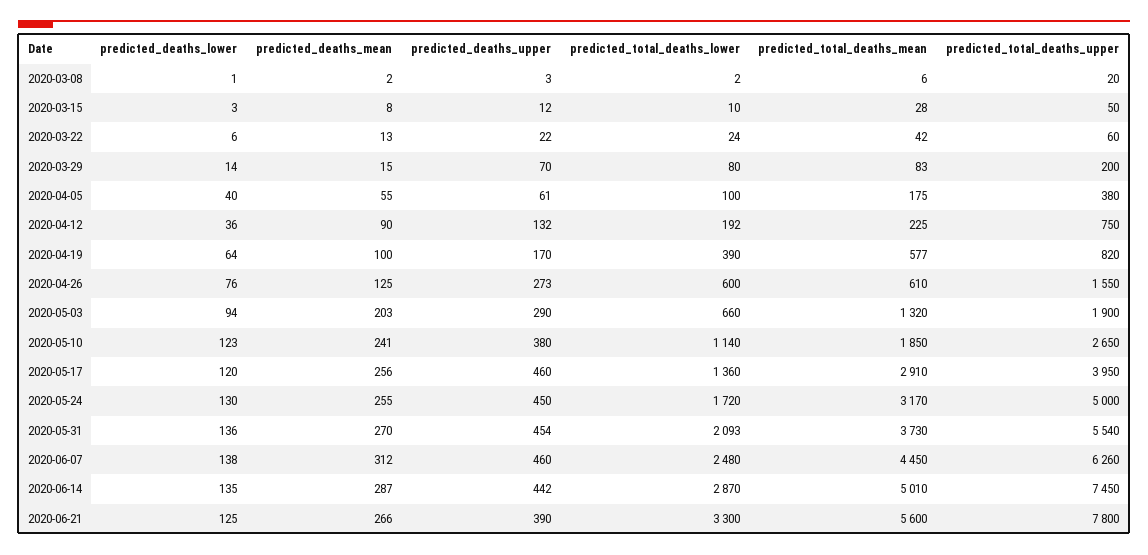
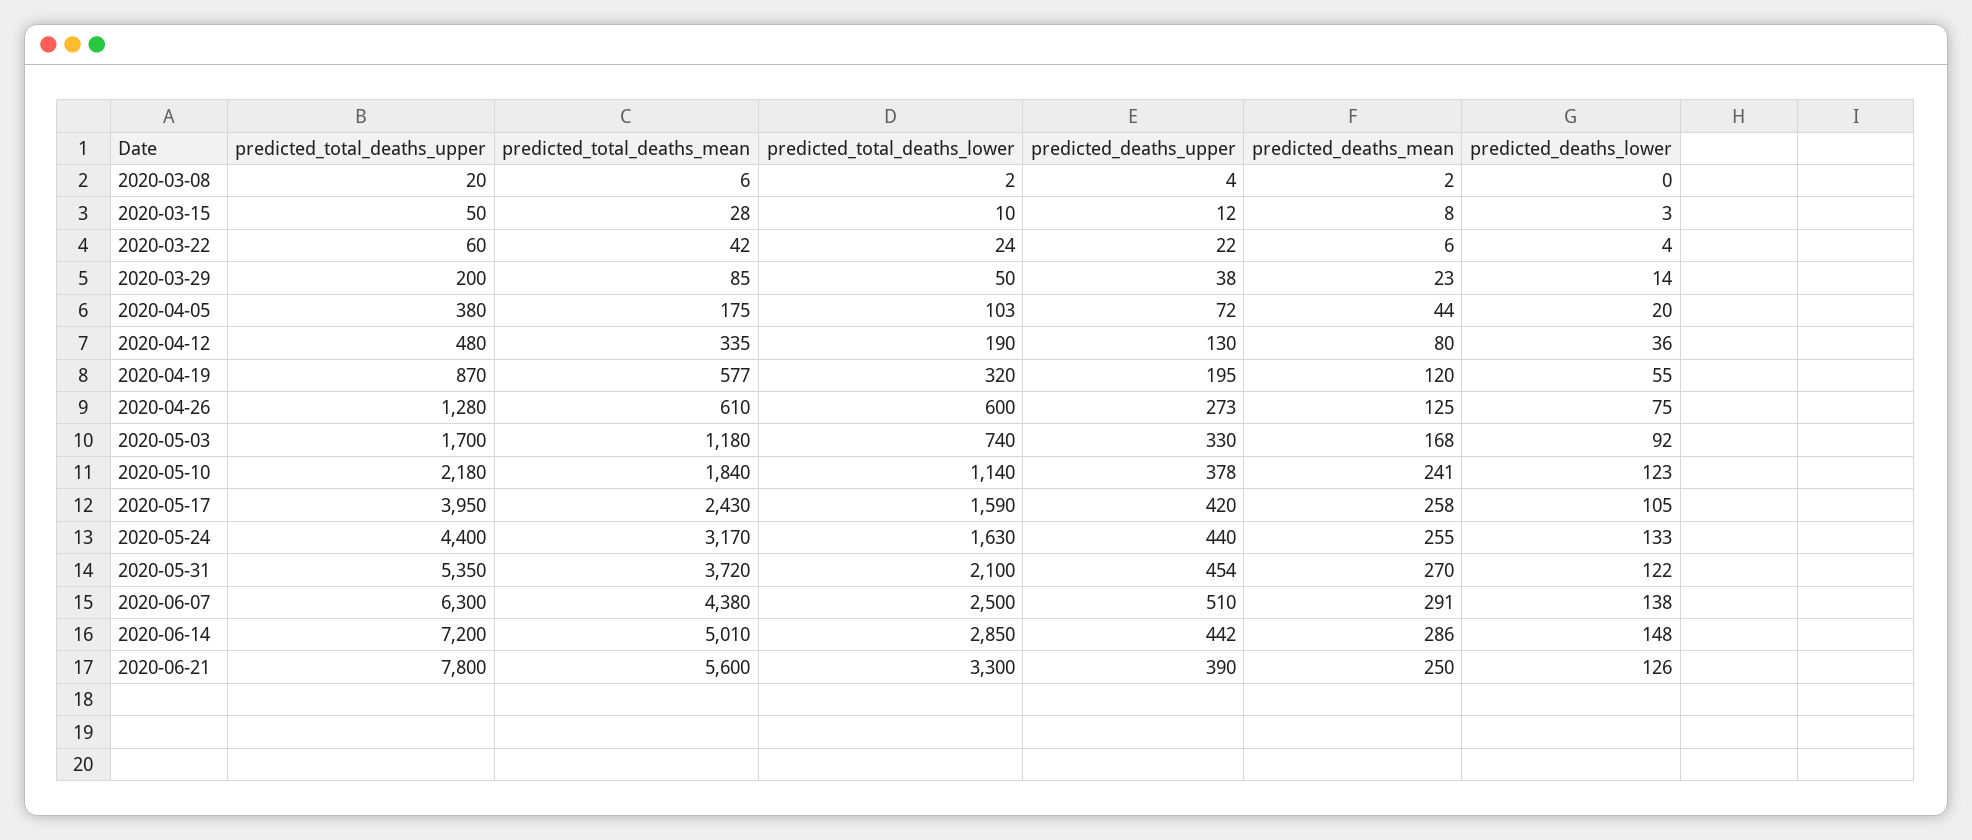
  {
    "predicted_deaths_lower": {
-     "2020-03-08": 1,
+     "2020-03-08": 0,
      "2020-03-15": 3,
-     "2020-03-22": 6,
+     "2020-03-22": 4,
      "2020-03-29": 14,
-     "2020-04-05": 40,
+     "2020-04-05": 20,
      "2020-04-12": 36,
-     "2020-04-19": 64,
+     "2020-04-19": 55,
-     "2020-04-26": 76,
+     "2020-04-26": 75,
-     "2020-05-03": 94,
+     "2020-05-03": 92,
      "2020-05-10": 123,
-     "2020-05-17": 120,
+     "2020-05-17": 105,
-     "2020-05-24": 130,
+     "2020-05-24": 133,
-     "2020-05-31": 136,
+     "2020-05-31": 122,
      "2020-06-07": 138,
-     "2020-06-14": 135,
+     "2020-06-14": 148,
-     "2020-06-21": 125
+     "2020-06-21": 126
    },
    "predicted_deaths_mean": {
      "2020-03-08": 2,
      "2020-03-15": 8,
-     "2020-03-22": 13,
+     "2020-03-22": 6,
-     "2020-03-29": 15,
+     "2020-03-29": 23,
-     "2020-04-05": 55,
+     "2020-04-05": 44,
-     "2020-04-12": 90,
+     "2020-04-12": 80,
-     "2020-04-19": 100,
+     "2020-04-19": 120,
      "2020-04-26": 125,
-     "2020-05-03": 203,
+     "2020-05-03": 168,
      "2020-05-10": 241,
-     "2020-05-17": 256,
+     "2020-05-17": 258,
      "2020-05-24": 255,
      "2020-05-31": 270,
-     "2020-06-07": 312,
+     "2020-06-07": 291,
-     "2020-06-14": 287,
+     "2020-06-14": 286,
-     "2020-06-21": 266
+     "2020-06-21": 250
    },
    "predicted_deaths_upper": {
-     "2020-03-08": 3,
+     "2020-03-08": 4,
      "2020-03-15": 12,
      "2020-03-22": 22,
-     "2020-03-29": 70,
+     "2020-03-29": 38,
-     "2020-04-05": 61,
+     "2020-04-05": 72,
-     "2020-04-12": 132,
+     "2020-04-12": 130,
-     "2020-04-19": 170,
+     "2020-04-19": 195,
      "2020-04-26": 273,
-     "2020-05-03": 290,
+     "2020-05-03": 330,
-     "2020-05-10": 380,
+     "2020-05-10": 378,
-     "2020-05-17": 460,
+     "2020-05-17": 420,
-     "2020-05-24": 450,
+     "2020-05-24": 440,
      "2020-05-31": 454,
-     "2020-06-07": 460,
+     "2020-06-07": 510,
      "2020-06-14": 442,
      "2020-06-21": 390
    },
    "predicted_total_deaths_lower": {
      "2020-03-08": 2,
      "2020-03-15": 10,
      "2020-03-22": 24,
-     "2020-03-29": 80,
+     "2020-03-29": 50,
-     "2020-04-05": 100,
+     "2020-04-05": 103,
-     "2020-04-12": 192,
+     "2020-04-12": 190,
-     "2020-04-19": 390,
+     "2020-04-19": 320,
      "2020-04-26": 600,
-     "2020-05-03": 660,
+     "2020-05-03": 740,
      "2020-05-10": 1140,
-     "2020-05-17": 1360,
+     "2020-05-17": 1590,
-     "2020-05-24": 1720,
+     "2020-05-24": 1630,
-     "2020-05-31": 2093,
+     "2020-05-31": 2100,
-     "2020-06-07": 2480,
+     "2020-06-07": 2500,
-     "2020-06-14": 2870,
+     "2020-06-14": 2850,
      "2020-06-21": 3300
    },
    "predicted_total_deaths_mean": {
      "2020-03-08": 6,
      "2020-03-15": 28,
      "2020-03-22": 42,
-     "2020-03-29": 83,
+     "2020-03-29": 85,
      "2020-04-05": 175,
-     "2020-04-12": 225,
+     "2020-04-12": 335,
      "2020-04-19": 577,
      "2020-04-26": 610,
-     "2020-05-03": 1320,
+     "2020-05-03": 1180,
-     "2020-05-10": 1850,
+     "2020-05-10": 1840,
-     "2020-05-17": 2910,
+     "2020-05-17": 2430,
      "2020-05-24": 3170,
-     "2020-05-31": 3730,
+     "2020-05-31": 3720,
-     "2020-06-07": 4450,
+     "2020-06-07": 4380,
      "2020-06-14": 5010,
      "2020-06-21": 5600
    },
    "predicted_total_deaths_upper": {
      "2020-03-08": 20,
      "2020-03-15": 50,
      "2020-03-22": 60,
      "2020-03-29": 200,
      "2020-04-05": 380,
-     "2020-04-12": 750,
+     "2020-04-12": 480,
-     "2020-04-19": 820,
+     "2020-04-19": 870,
-     "2020-04-26": 1550,
+     "2020-04-26": 1280,
-     "2020-05-03": 1900,
+     "2020-05-03": 1700,
-     "2020-05-10": 2650,
+     "2020-05-10": 2180,
      "2020-05-17": 3950,
-     "2020-05-24": 5000,
+     "2020-05-24": 4400,
-     "2020-05-31": 5540,
+     "2020-05-31": 5350,
-     "2020-06-07": 6260,
+     "2020-06-07": 6300,
-     "2020-06-14": 7450,
+     "2020-06-14": 7200,
      "2020-06-21": 7800
    }
  }

